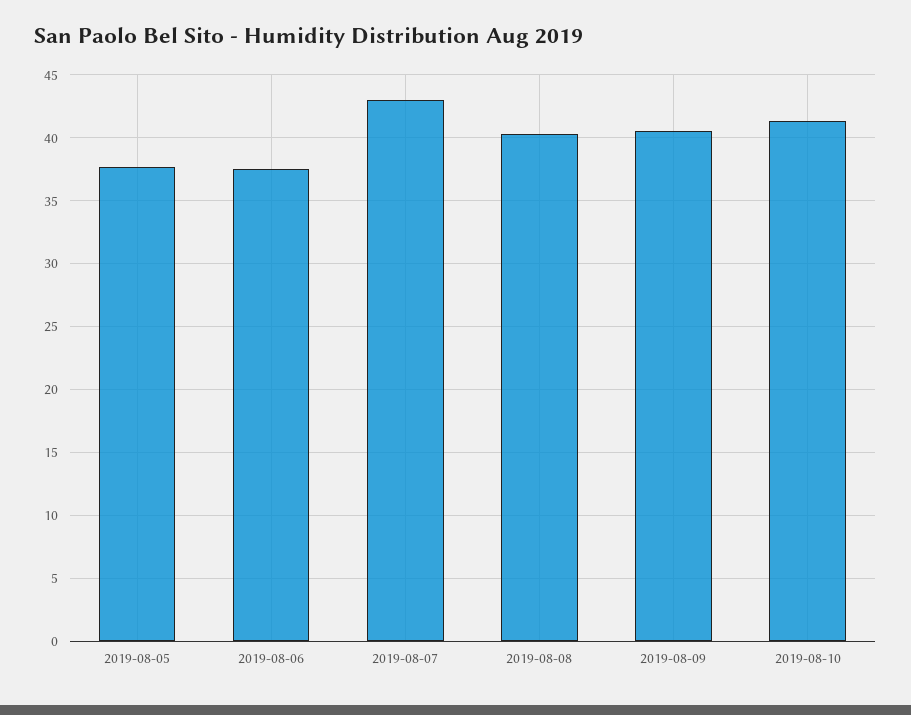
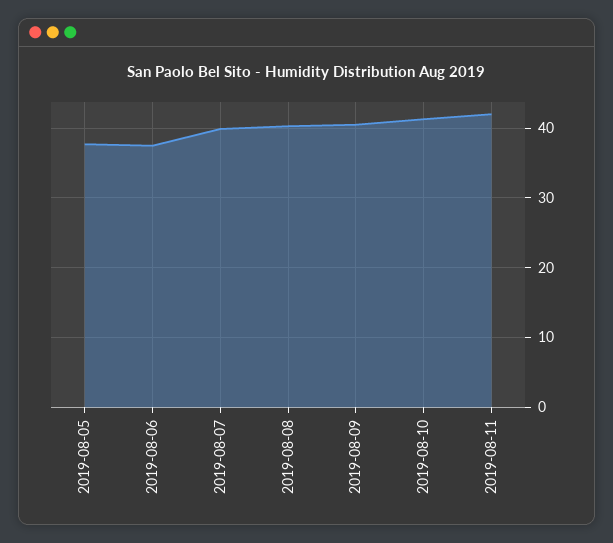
  {
    "2019-08-05": 37.5,
    "2019-08-06": 37.5,
-   "2019-08-07": 43,
+   "2019-08-07": 40,
    "2019-08-08": 40.5,
    "2019-08-09": 40.5,
-   "2019-08-10": 41.5
+   "2019-08-10": 41.5,
+   "2019-08-11": 42
  }

